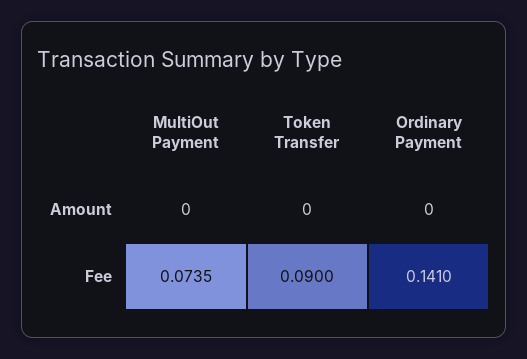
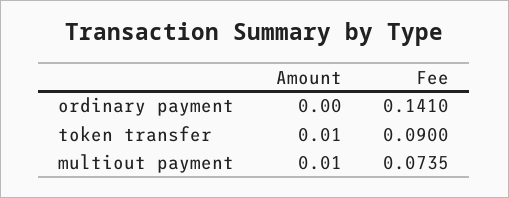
  {
    "MultiOut Payment": {
-     "Amount": 0,
+     "Amount": 0.01,
      "Fee": 0.0735
    },
    "Token Transfer": {
-     "Amount": 0,
+     "Amount": 0.01,
      "Fee": 0.09
    },
    "Ordinary Payment": {
      "Amount": 0,
      "Fee": 0.141
    }
  }

